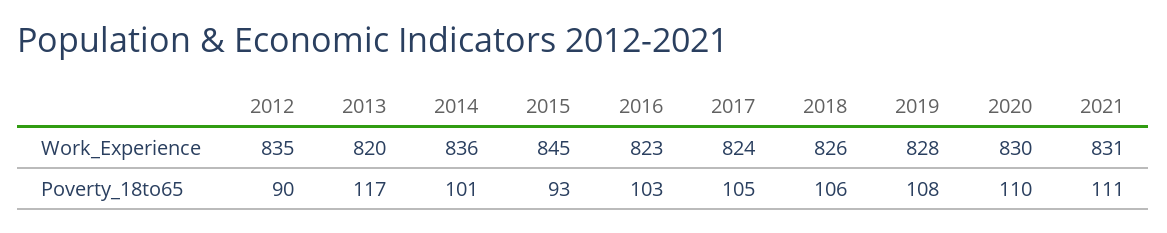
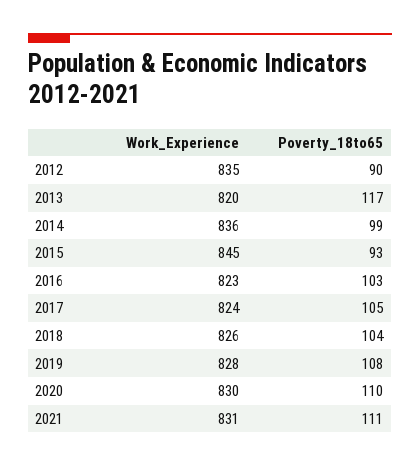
  {
    "2012": {
      "Work_Experience": 835,
      "Poverty_18to65": 90
    },
    "2013": {
      "Work_Experience": 820,
      "Poverty_18to65": 117
    },
    "2014": {
      "Work_Experience": 836,
-     "Poverty_18to65": 101
+     "Poverty_18to65": 99
    },
    "2015": {
      "Work_Experience": 845,
      "Poverty_18to65": 93
    },
    "2016": {
      "Work_Experience": 823,
      "Poverty_18to65": 103
    },
    "2017": {
      "Work_Experience": 824,
      "Poverty_18to65": 105
    },
    "2018": {
      "Work_Experience": 826,
-     "Poverty_18to65": 106
+     "Poverty_18to65": 104
    },
    "2019": {
      "Work_Experience": 828,
      "Poverty_18to65": 108
    },
    "2020": {
      "Work_Experience": 830,
      "Poverty_18to65": 110
    },
    "2021": {
      "Work_Experience": 831,
      "Poverty_18to65": 111
    }
  }

